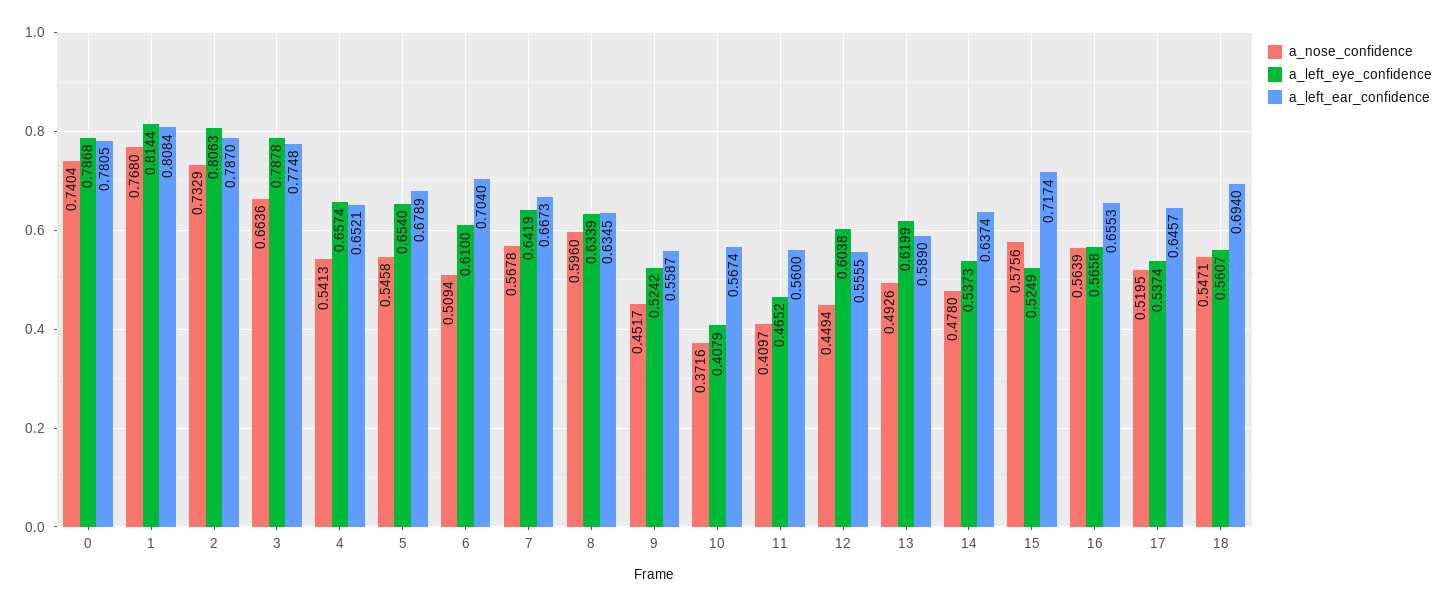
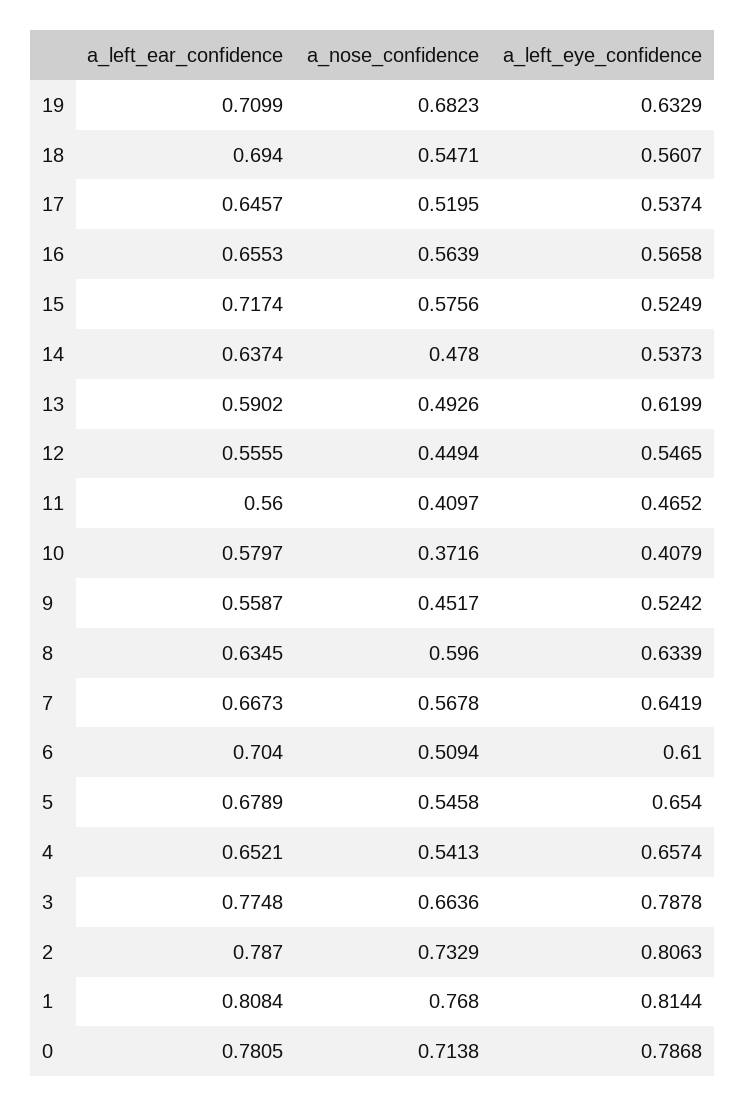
  {
    "a_nose_confidence": {
-     "0": 0.7404,
+     "0": 0.7138,
      "1": 0.768,
      "2": 0.7329,
      "3": 0.6636,
      "4": 0.5413,
      "5": 0.5458,
      "6": 0.5094,
      "7": 0.5678,
      "8": 0.596,
      "9": 0.4517,
      "10": 0.3716,
      "11": 0.4097,
      "12": 0.4494,
      "13": 0.4926,
      "14": 0.478,
      "15": 0.5756,
      "16": 0.5639,
      "17": 0.5195,
-     "18": 0.5471
+     "18": 0.5471,
+     "19": 0.6823
    },
    "a_left_eye_confidence": {
      "0": 0.7868,
      "1": 0.8144,
      "2": 0.8063,
      "3": 0.7878,
      "4": 0.6574,
      "5": 0.654,
      "6": 0.61,
      "7": 0.6419,
      "8": 0.6339,
      "9": 0.5242,
      "10": 0.4079,
      "11": 0.4652,
-     "12": 0.6038,
+     "12": 0.5465,
      "13": 0.6199,
      "14": 0.5373,
      "15": 0.5249,
      "16": 0.5658,
      "17": 0.5374,
-     "18": 0.5607
+     "18": 0.5607,
+     "19": 0.6329
    },
    "a_left_ear_confidence": {
      "0": 0.7805,
      "1": 0.8084,
      "2": 0.787,
      "3": 0.7748,
      "4": 0.6521,
      "5": 0.6789,
      "6": 0.704,
      "7": 0.6673,
      "8": 0.6345,
      "9": 0.5587,
-     "10": 0.5674,
+     "10": 0.5797,
      "11": 0.56,
      "12": 0.5555,
-     "13": 0.589,
+     "13": 0.5902,
      "14": 0.6374,
      "15": 0.7174,
      "16": 0.6553,
      "17": 0.6457,
-     "18": 0.694
+     "18": 0.694,
+     "19": 0.7099
    }
  }

